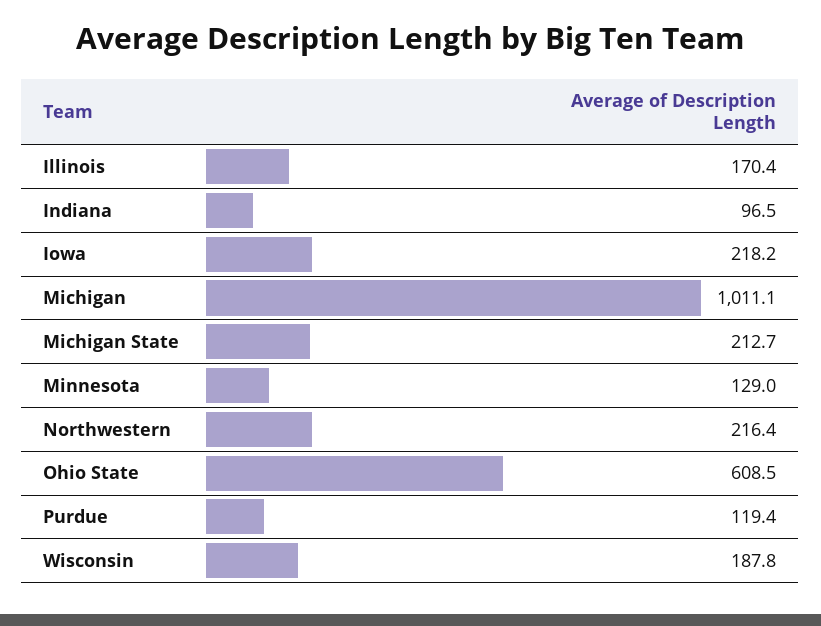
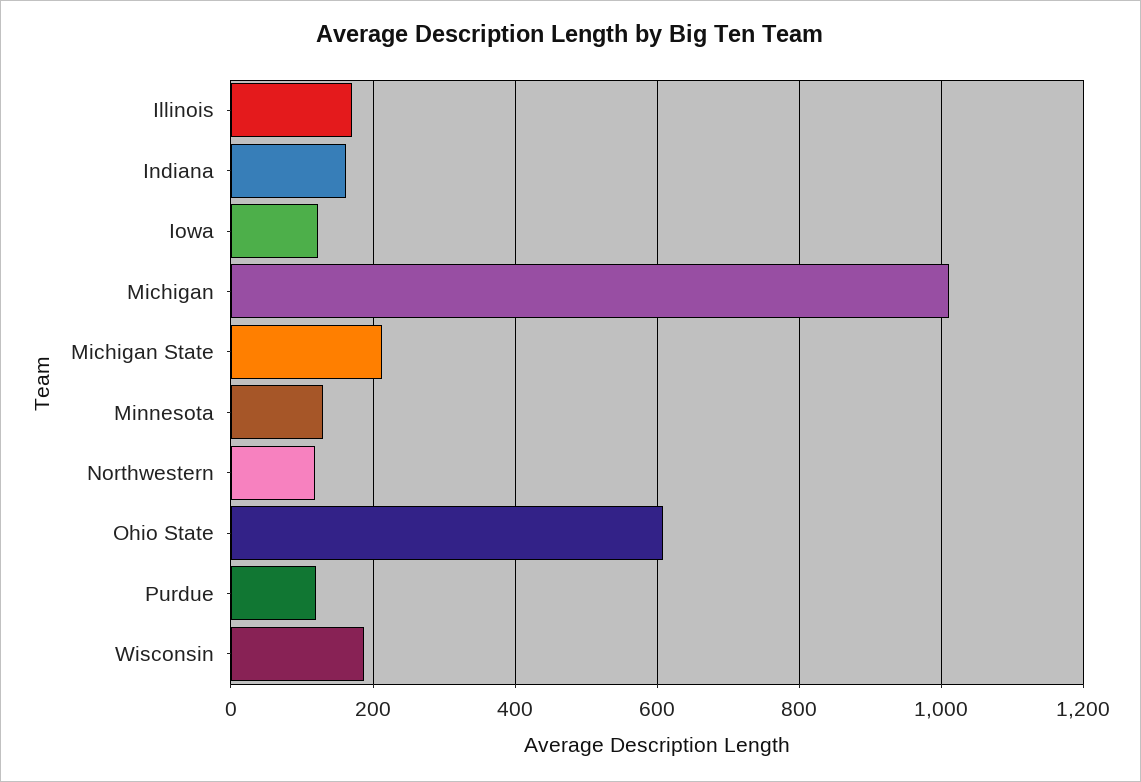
  {
    "Illinois": 170.4,
-   "Indiana": 96.5,
+   "Indiana": 160,
-   "Iowa": 218.2,
+   "Iowa": 120,
    "Michigan": 1011.1,
    "Michigan State": 212.7,
    "Minnesota": 129,
-   "Northwestern": 216.4,
+   "Northwestern": 120,
    "Ohio State": 608.5,
    "Purdue": 119.4,
    "Wisconsin": 187.8
  }

